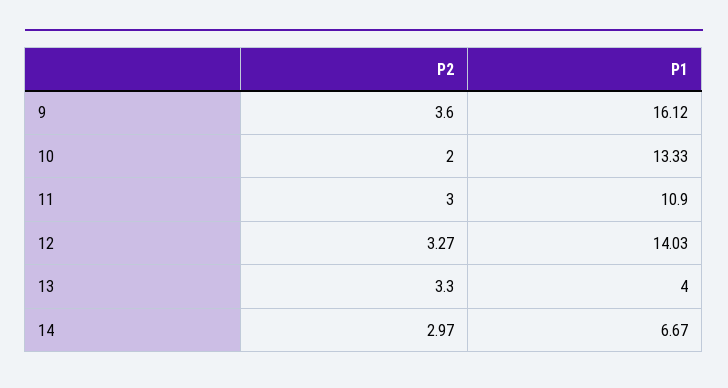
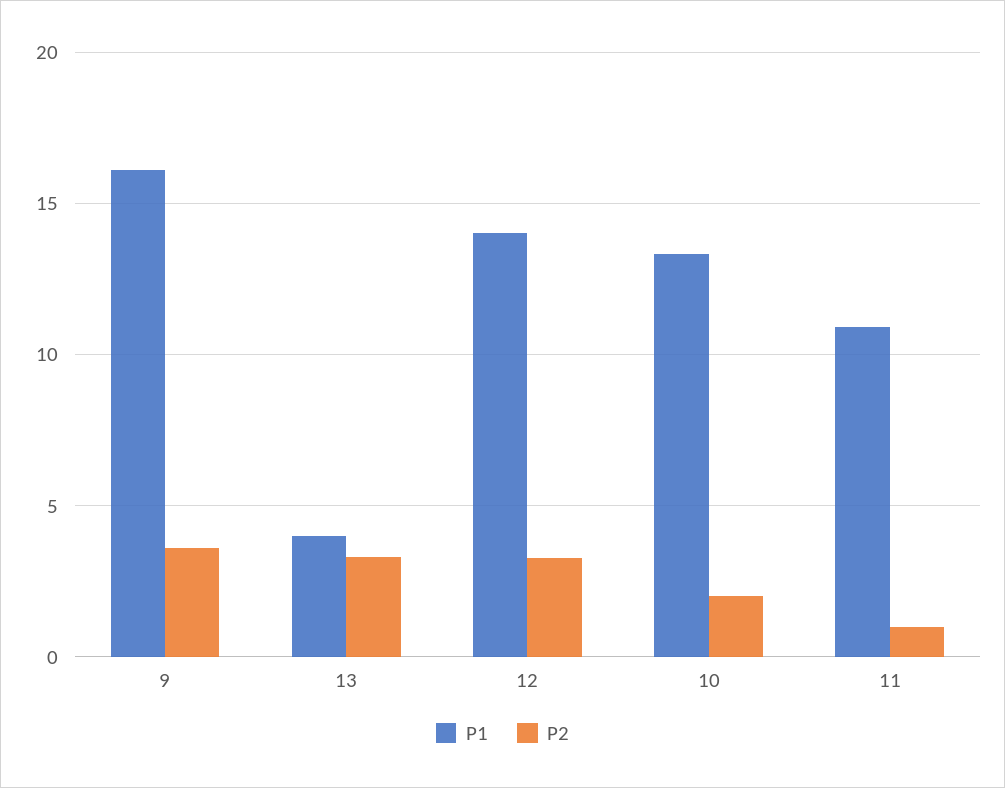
  {
    "P2": {
      "9": 3.6,
      "10": 2,
-     "11": 3,
+     "11": 1,
      "12": 3.27,
-     "13": 3.3,
+     "13": 3.3
-     "14": 2.97
    },
    "P1": {
      "9": 16.12,
      "10": 13.33,
      "11": 10.9,
      "12": 14.03,
-     "13": 4,
+     "13": 4
-     "14": 6.67
    }
  }

